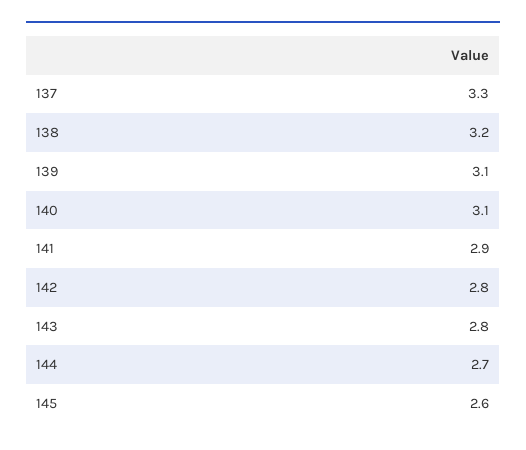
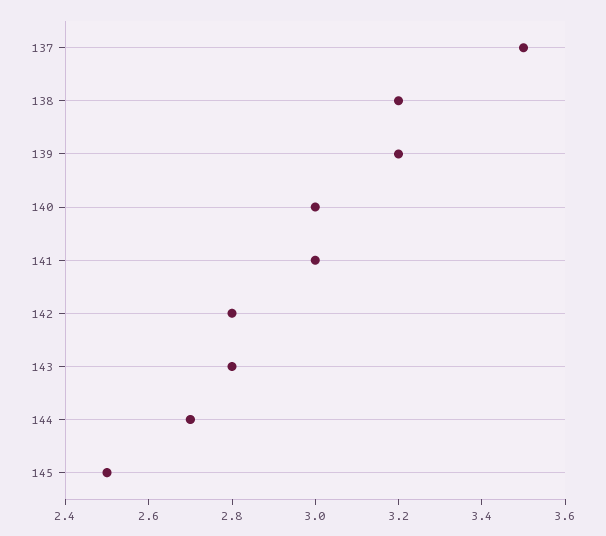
  {
-   "137": 3.3,
+   "137": 3.5,
    "138": 3.2,
-   "139": 3.1,
+   "139": 3.2,
-   "140": 3.1,
+   "140": 3,
-   "141": 2.9,
+   "141": 3,
    "142": 2.8,
    "143": 2.8,
    "144": 2.7,
-   "145": 2.6
+   "145": 2.5
  }

